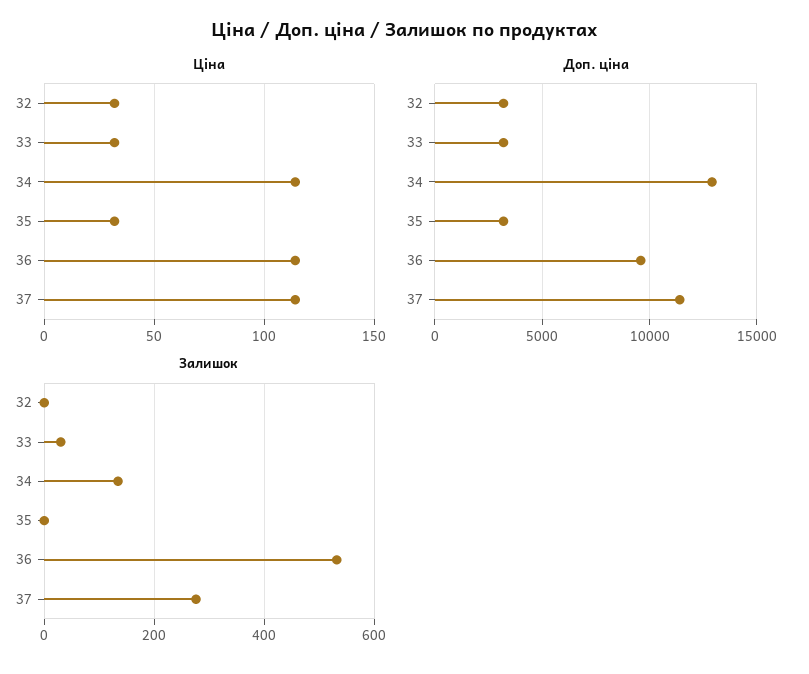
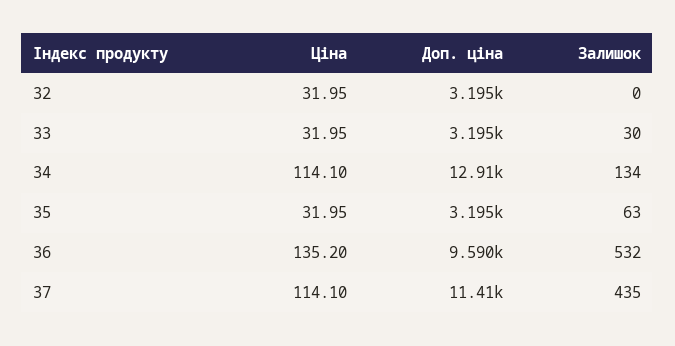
  {
    "Ціна": {
      "32": 31.95,
      "33": 31.95,
      "34": 114.1,
      "35": 31.95,
-     "36": 115,
+     "36": 135.2,
      "37": 114.1
    },
    "Доп. ціна": {
      "32": 3195,
      "33": 3195,
      "34": 12910,
      "35": 3195,
      "36": 9590,
      "37": 11410
    },
    "Залишок": {
      "32": 0,
      "33": 30,
      "34": 134,
-     "35": 0,
+     "35": 63,
      "36": 532,
-     "37": 280
+     "37": 435
    }
  }

